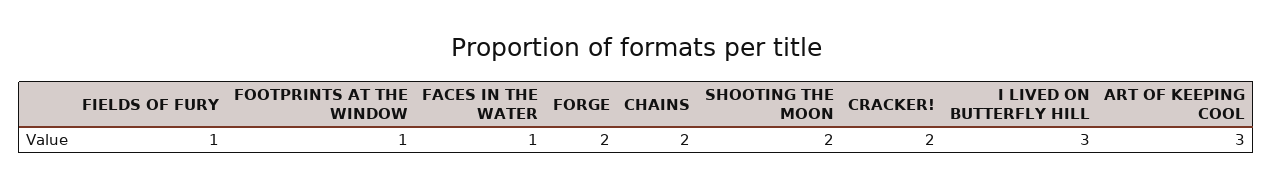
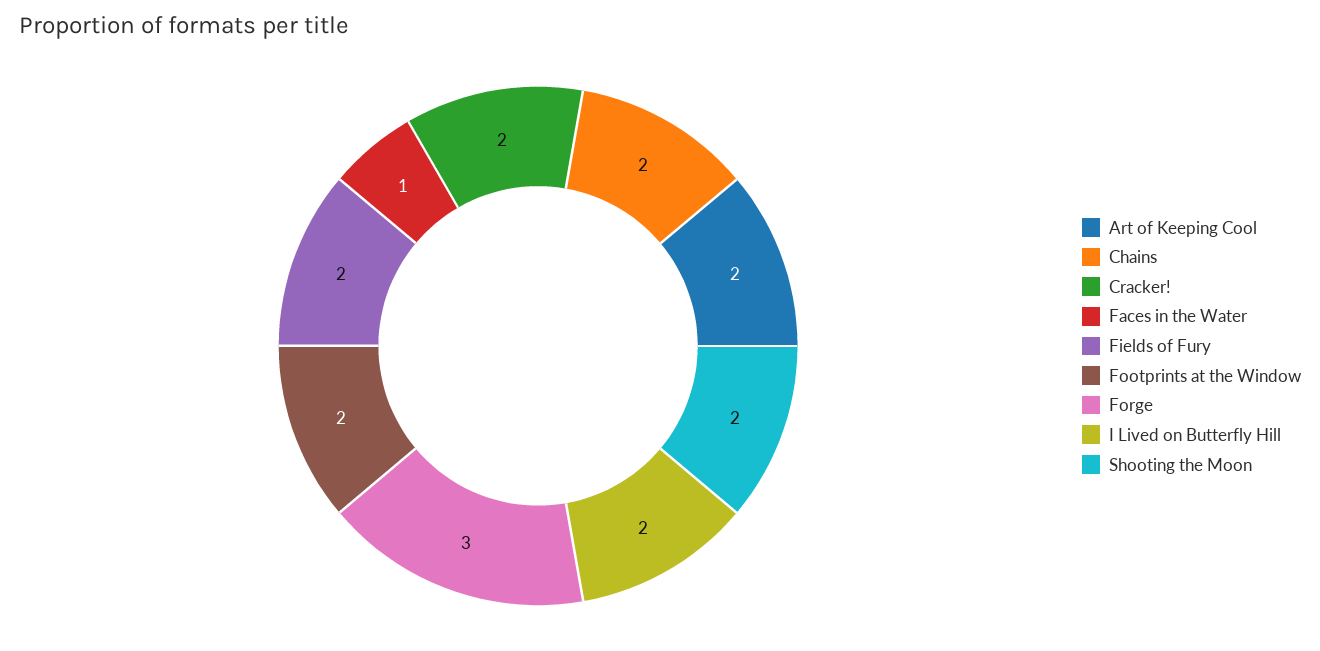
  {
-   "FIELDS OF FURY": 1,
+   "FIELDS OF FURY": 2,
-   "FOOTPRINTS AT THE WINDOW": 1,
+   "FOOTPRINTS AT THE WINDOW": 2,
    "FACES IN THE WATER": 1,
-   "FORGE": 2,
+   "FORGE": 3,
    "CHAINS": 2,
    "SHOOTING THE MOON": 2,
    "CRACKER!": 2,
-   "I LIVED ON BUTTERFLY HILL": 3,
+   "I LIVED ON BUTTERFLY HILL": 2,
-   "ART OF KEEPING COOL": 3
+   "ART OF KEEPING COOL": 2
  }

